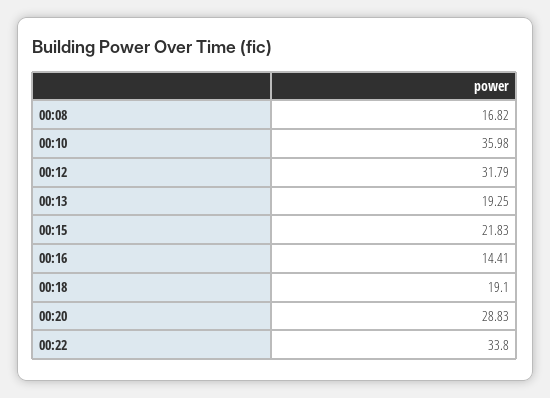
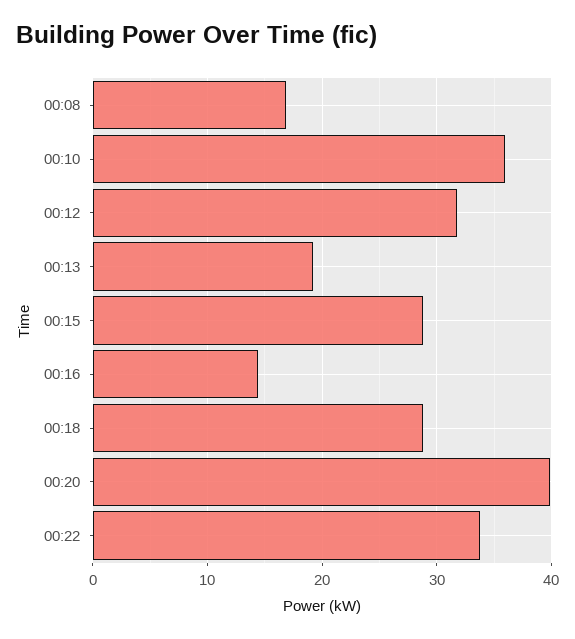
  {
    "00:08": 16.82,
    "00:10": 35.98,
    "00:12": 31.79,
    "00:13": 19.25,
-   "00:15": 21.83,
+   "00:15": 29,
    "00:16": 14.41,
-   "00:18": 19.1,
+   "00:18": 29,
-   "00:20": 28.83,
+   "00:20": 40,
    "00:22": 33.8
  }

